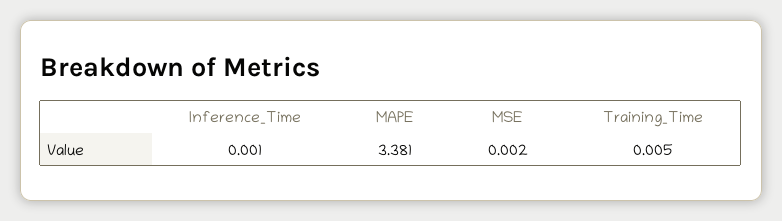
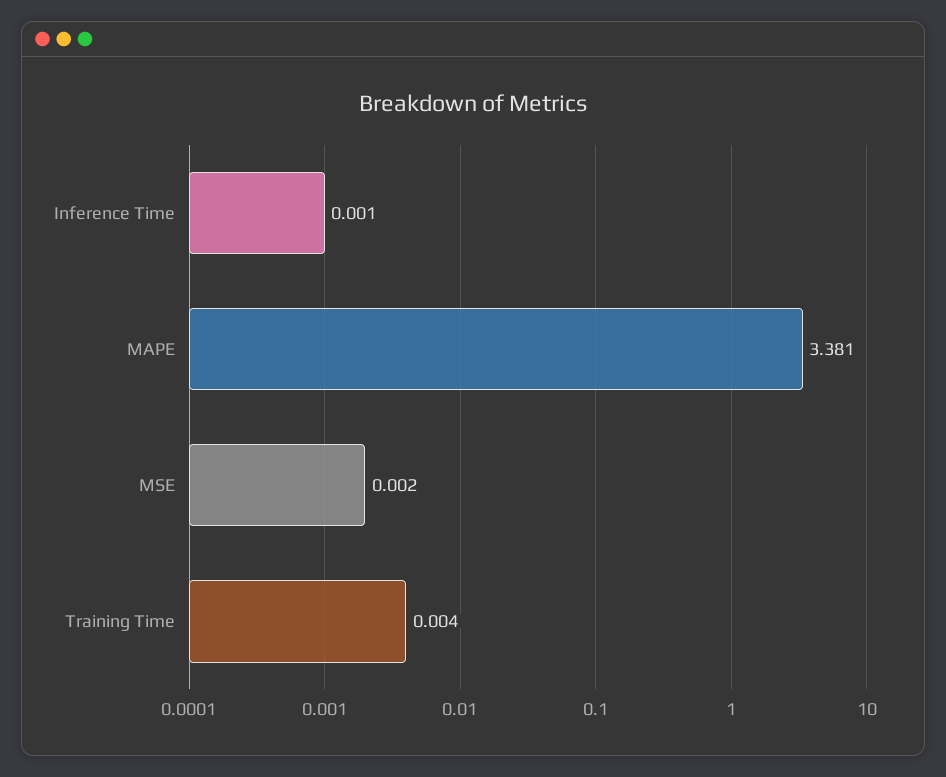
  {
    "Inference_Time": 0.001,
    "MAPE": 3.381,
    "MSE": 0.002,
-   "Training_Time": 0.005
+   "Training_Time": 0.004
  }

